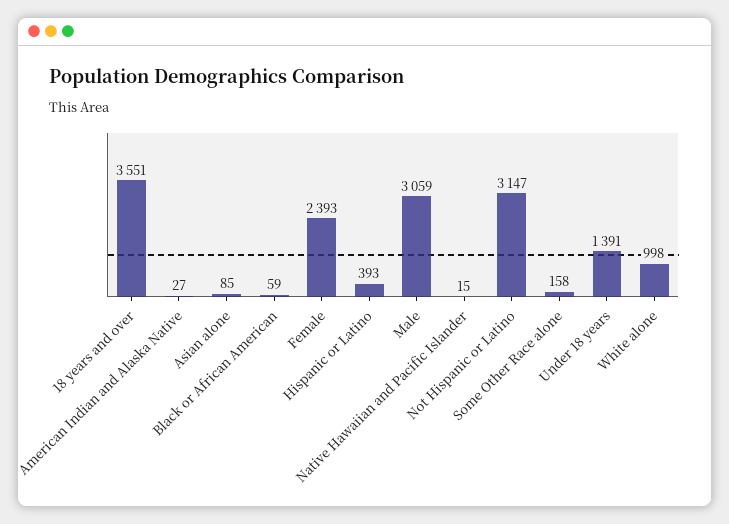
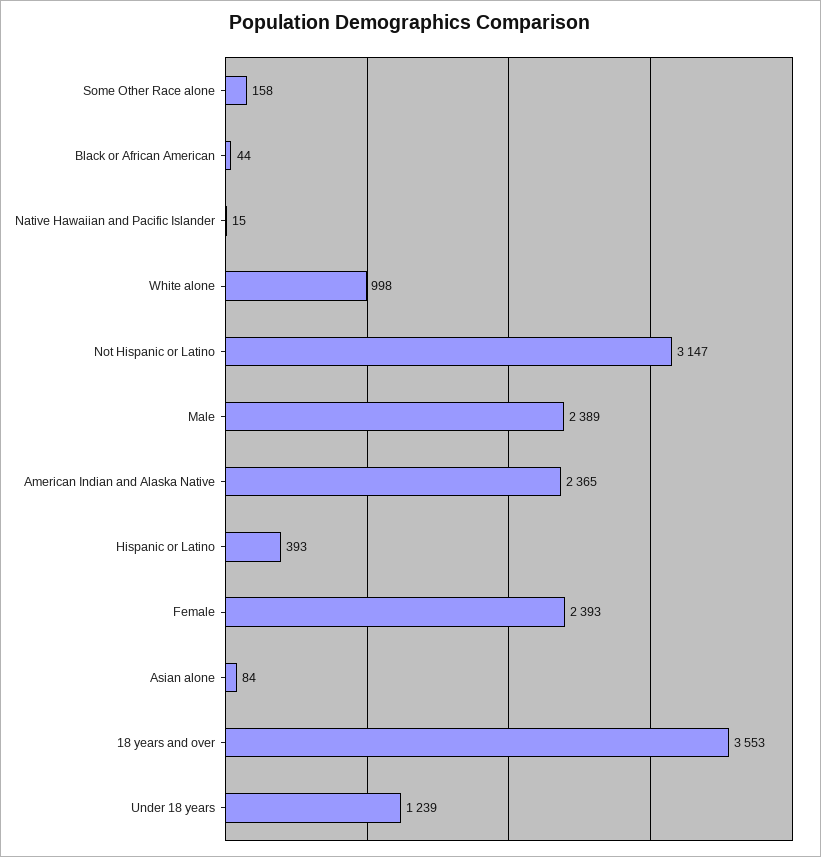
  {
-   "18 years and over": 3551,
+   "18 years and over": 3553,
-   "American Indian and Alaska Native": 27,
+   "American Indian and Alaska Native": 2365,
-   "Asian alone": 85,
+   "Asian alone": 84,
-   "Black or African American": 59,
+   "Black or African American": 44,
    "Female": 2393,
    "Hispanic or Latino": 393,
-   "Male": 3059,
+   "Male": 2389,
    "Native Hawaiian and Pacific Islander": 15,
    "Not Hispanic or Latino": 3147,
    "Some Other Race alone": 158,
-   "Under 18 years": 1391,
+   "Under 18 years": 1239,
    "White alone": 998
  }

